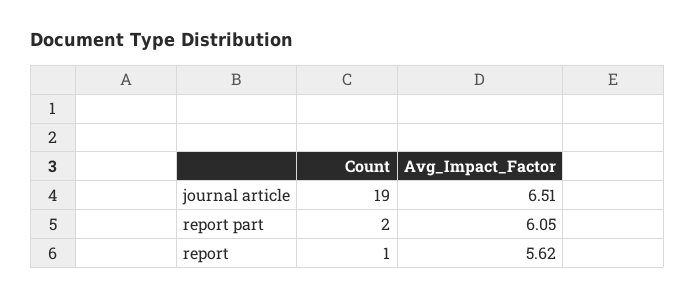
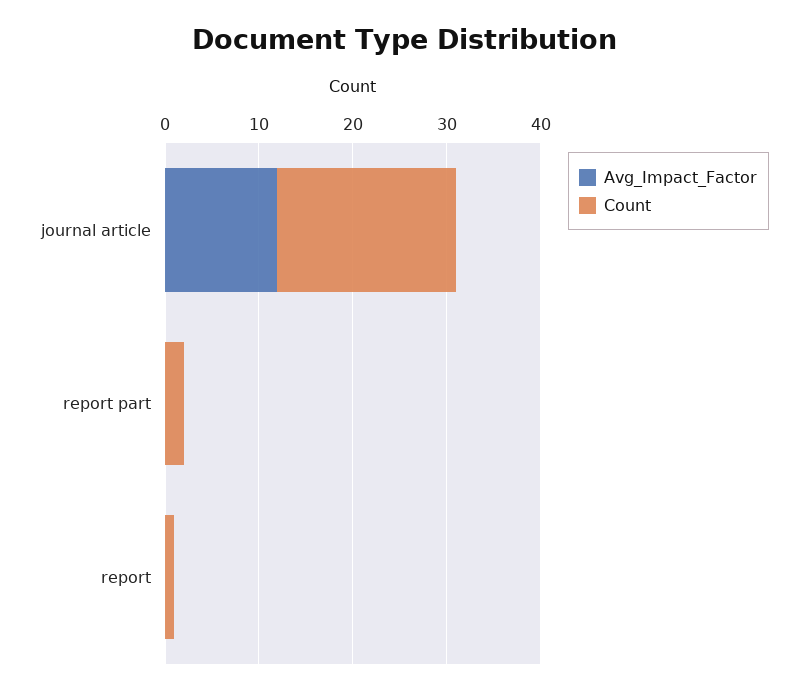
  {
    "Count": {
      "journal article": 19,
      "report part": 2,
      "report": 1
    },
    "Avg_Impact_Factor": {
-     "journal article": 6.51,
+     "journal article": 12,
-     "report part": 6.05,
+     "report part": 0,
-     "report": 5.62
+     "report": 0
    }
  }

